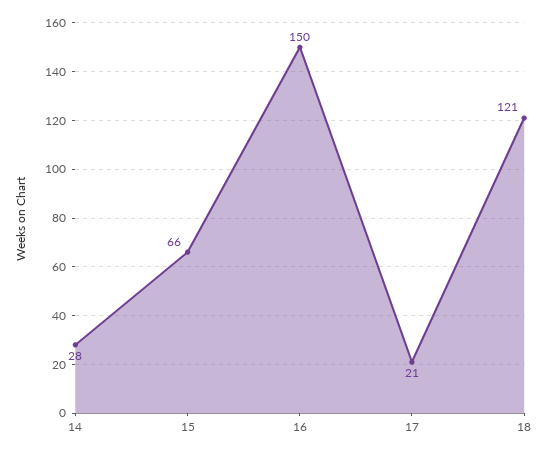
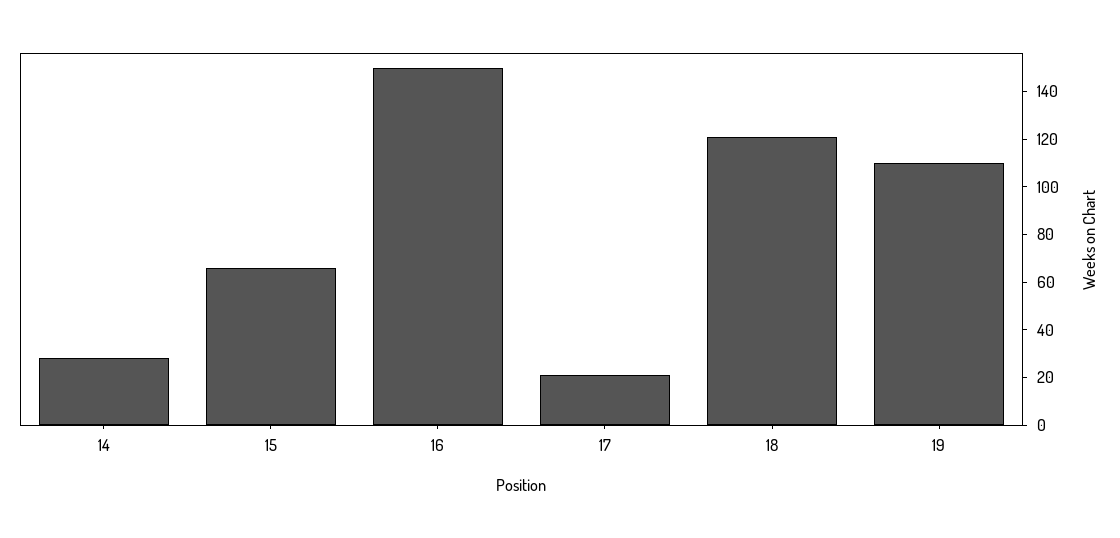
  {
    "14": 28,
    "15": 66,
    "16": 150,
    "17": 21,
-   "18": 121
+   "18": 121,
+   "19": 110
  }

